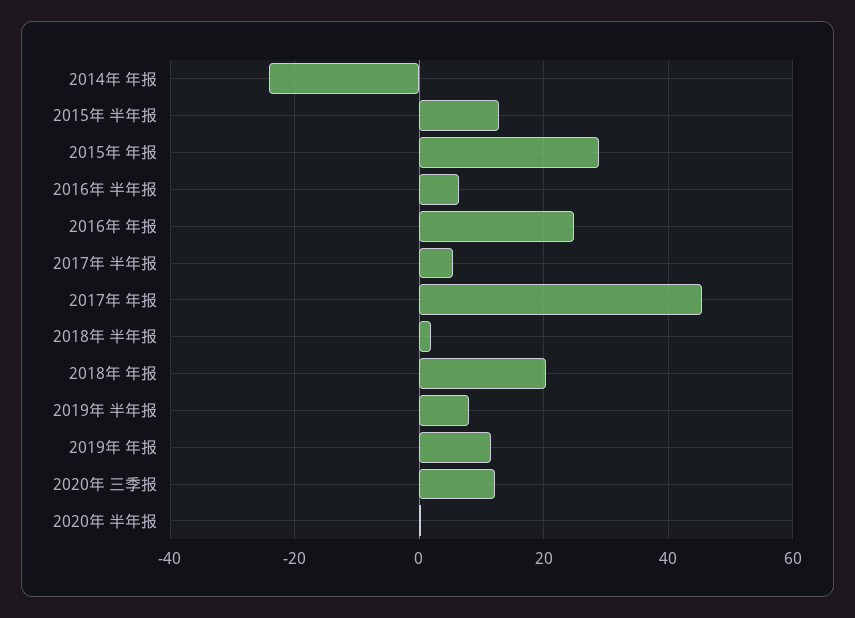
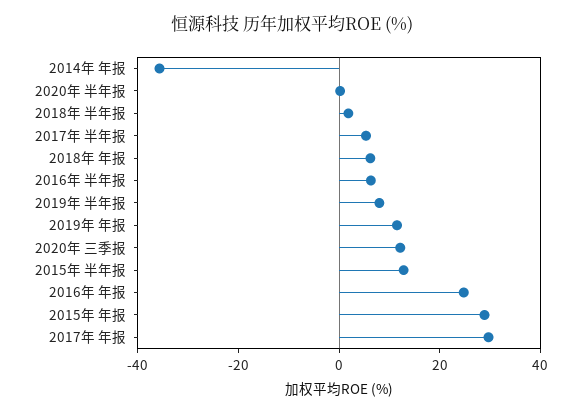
  {
-   "2014年 年报": -24,
+   "2014年 年报": -35,
    "2015年 半年报": 12,
    "2015年 年报": 28,
    "2016年 半年报": 6,
    "2016年 年报": 24,
    "2017年 半年报": 6,
-   "2017年 年报": 46,
+   "2017年 年报": 30,
    "2018年 半年报": 2,
-   "2018年 年报": 20,
+   "2018年 年报": 5,
    "2019年 半年报": 8,
    "2019年 年报": 12,
    "2020年 三季报": 12,
    "2020年 半年报": 0
  }

